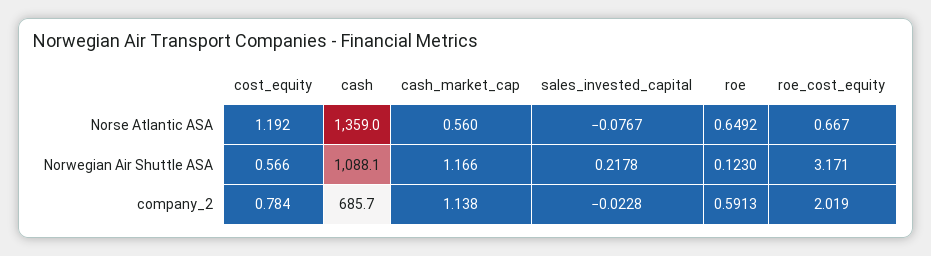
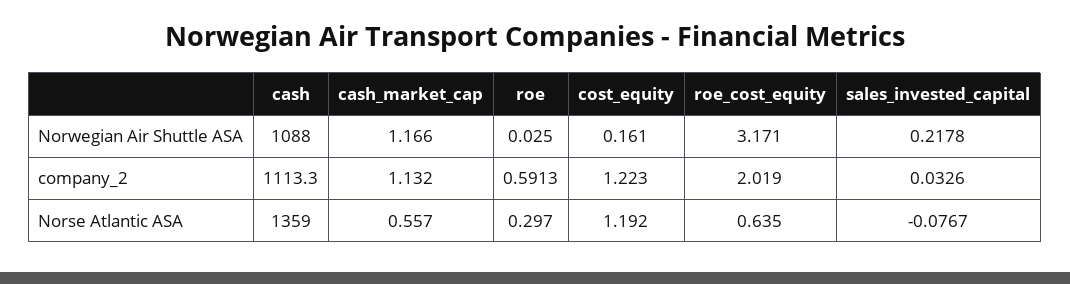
  {
    "cost_equity": {
      "Norse Atlantic ASA": 1.192,
-     "Norwegian Air Shuttle ASA": 0.566,
+     "Norwegian Air Shuttle ASA": 0.161,
-     "company_2": 0.784
+     "company_2": 1.223
    },
    "cash": {
      "Norse Atlantic ASA": 1359,
-     "Norwegian Air Shuttle ASA": 1088.1,
+     "Norwegian Air Shuttle ASA": 1088,
-     "company_2": 685.7
+     "company_2": 1113.3
    },
    "cash_market_cap": {
-     "Norse Atlantic ASA": 0.56,
+     "Norse Atlantic ASA": 0.557,
      "Norwegian Air Shuttle ASA": 1.166,
-     "company_2": 1.138
+     "company_2": 1.132
    },
    "sales_invested_capital": {
      "Norse Atlantic ASA": -0.0767,
      "Norwegian Air Shuttle ASA": 0.2178,
-     "company_2": -0.0228
+     "company_2": 0.0326
    },
    "roe": {
-     "Norse Atlantic ASA": 0.6492,
+     "Norse Atlantic ASA": 0.297,
-     "Norwegian Air Shuttle ASA": 0.123,
+     "Norwegian Air Shuttle ASA": 0.025,
      "company_2": 0.5913
    },
    "roe_cost_equity": {
-     "Norse Atlantic ASA": 0.667,
+     "Norse Atlantic ASA": 0.635,
      "Norwegian Air Shuttle ASA": 3.171,
      "company_2": 2.019
    }
  }

